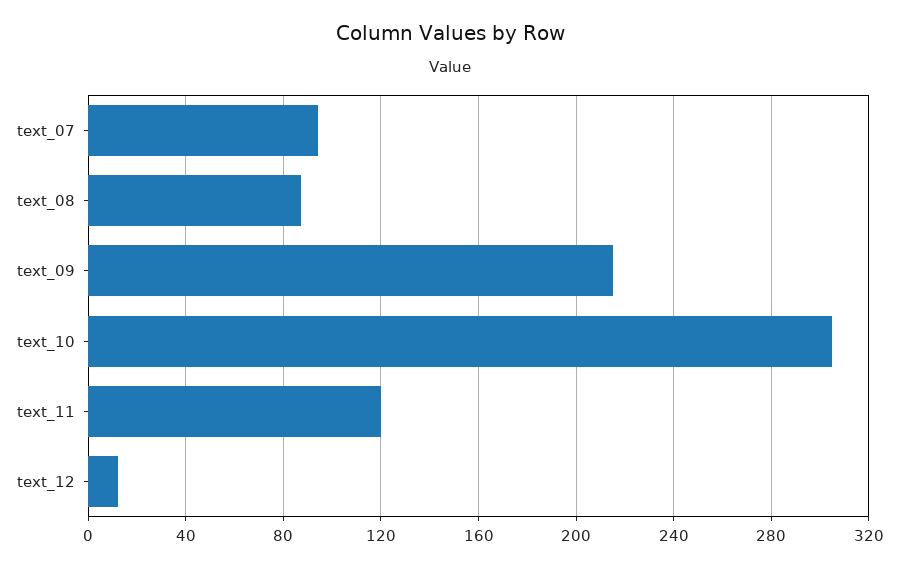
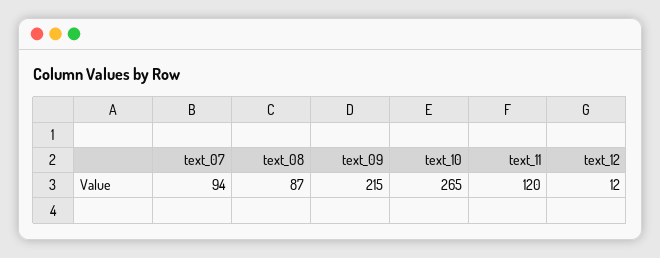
  {
    "text_07": 94,
    "text_08": 87,
    "text_09": 215,
-   "text_10": 305,
+   "text_10": 265,
    "text_11": 120,
    "text_12": 12
  }

